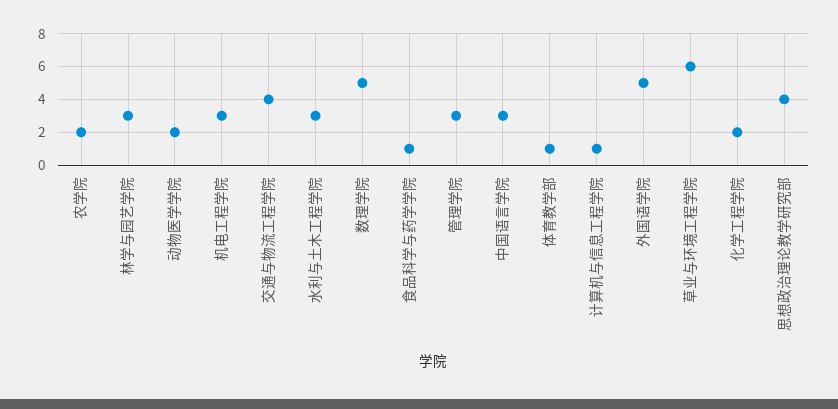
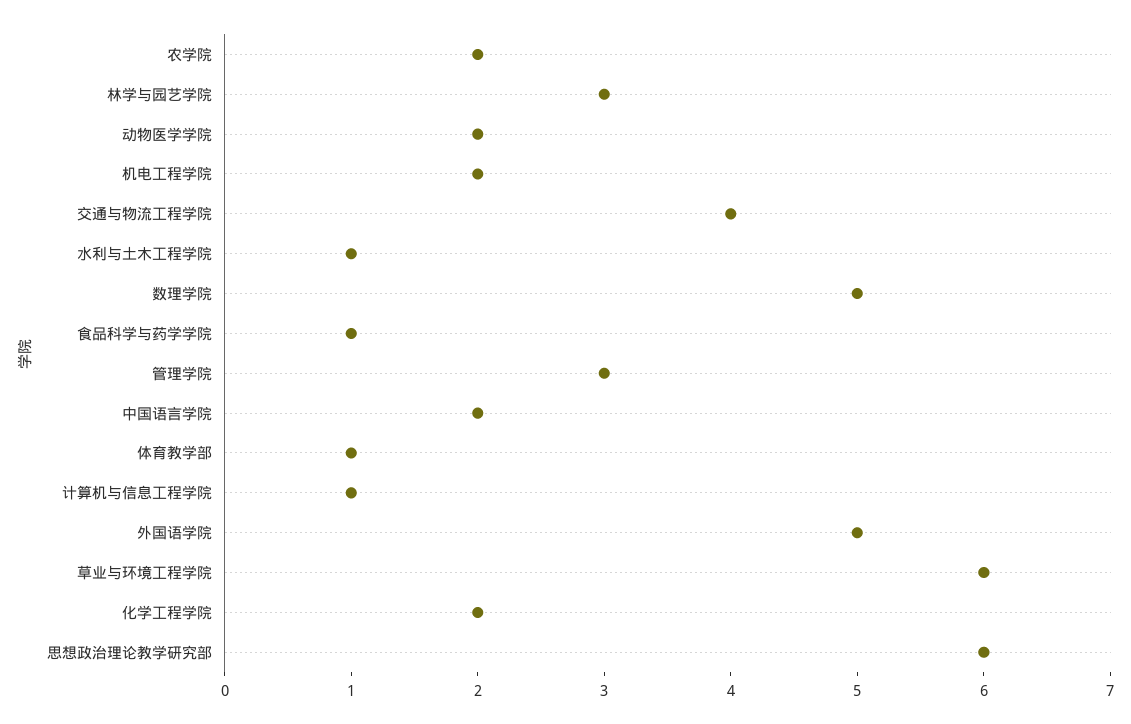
  {
    "农学院": 2,
    "林学与园艺学院": 3,
    "动物医学学院": 2,
-   "机电工程学院": 3,
+   "机电工程学院": 2,
    "交通与物流工程学院": 4,
-   "水利与土木工程学院": 3,
+   "水利与土木工程学院": 1,
    "数理学院": 5,
    "食品科学与药学学院": 1,
    "管理学院": 3,
-   "中国语言学院": 3,
+   "中国语言学院": 2,
    "体育教学部": 1,
    "计算机与信息工程学院": 1,
    "外国语学院": 5,
    "草业与环境工程学院": 6,
    "化学工程学院": 2,
-   "思想政治理论教学研究部": 4
+   "思想政治理论教学研究部": 6
  }

